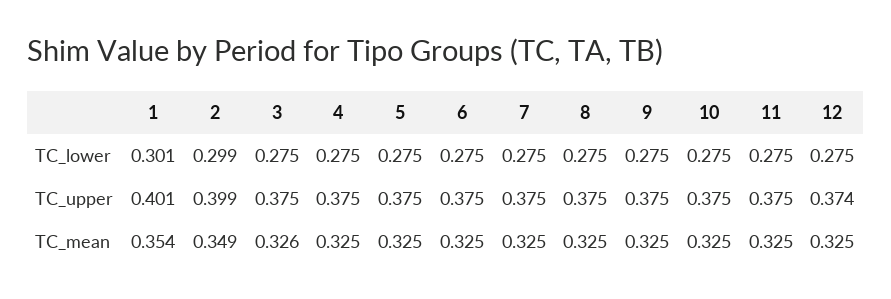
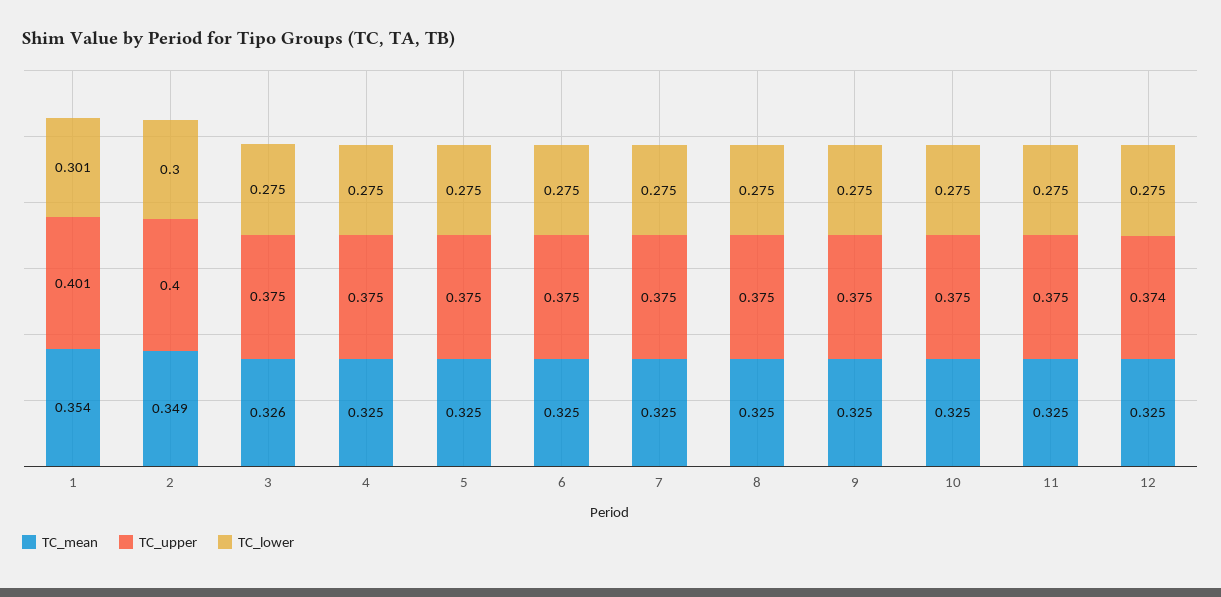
  {
    "TC_lower": {
      "1": 0.301,
-     "2": 0.299,
+     "2": 0.3,
      "3": 0.275,
      "4": 0.275,
      "5": 0.275,
      "6": 0.275,
      "7": 0.275,
      "8": 0.275,
      "9": 0.275,
      "10": 0.275,
      "11": 0.275,
      "12": 0.275
    },
    "TC_upper": {
      "1": 0.401,
-     "2": 0.399,
+     "2": 0.4,
      "3": 0.375,
      "4": 0.375,
      "5": 0.375,
      "6": 0.375,
      "7": 0.375,
      "8": 0.375,
      "9": 0.375,
      "10": 0.375,
      "11": 0.375,
      "12": 0.374
    },
    "TC_mean": {
      "1": 0.354,
      "2": 0.349,
      "3": 0.326,
      "4": 0.325,
      "5": 0.325,
      "6": 0.325,
      "7": 0.325,
      "8": 0.325,
      "9": 0.325,
      "10": 0.325,
      "11": 0.325,
      "12": 0.325
    }
  }

